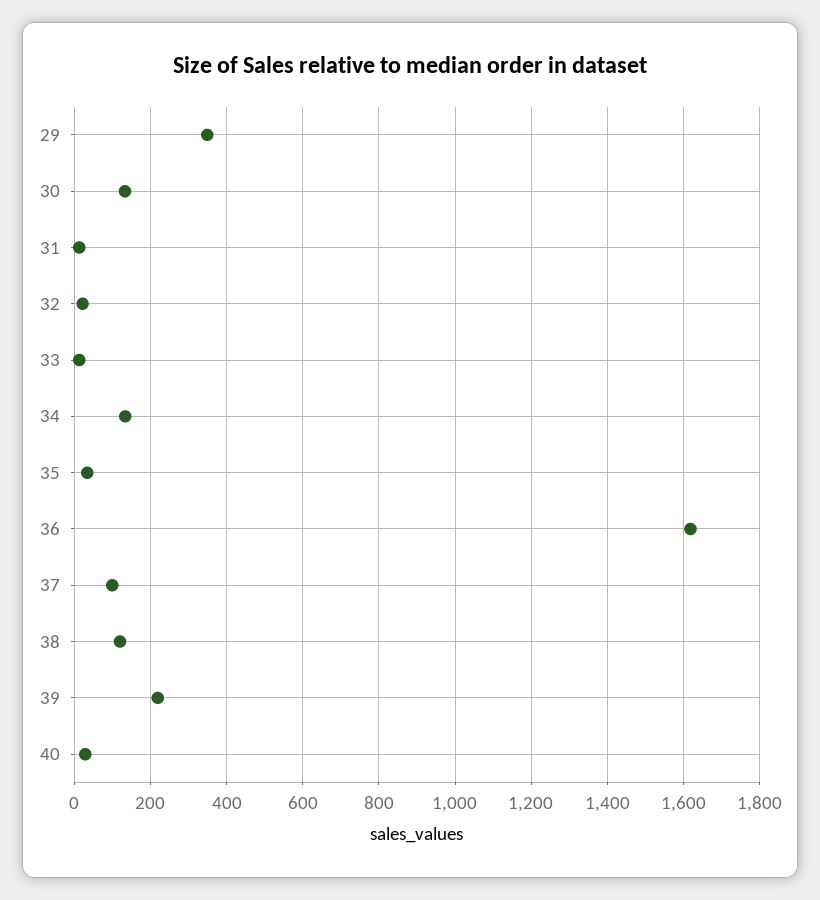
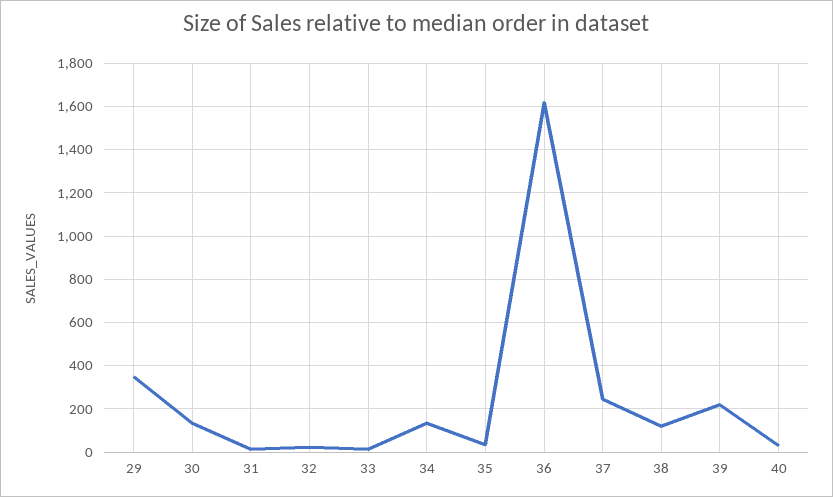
  {
    "29": 340,
    "30": 140,
    "31": 20,
    "32": 20,
    "33": 20,
    "34": 140,
    "35": 40,
    "36": 1620,
-   "37": 100,
+   "37": 250,
    "38": 120,
    "39": 220,
    "40": 20
  }

